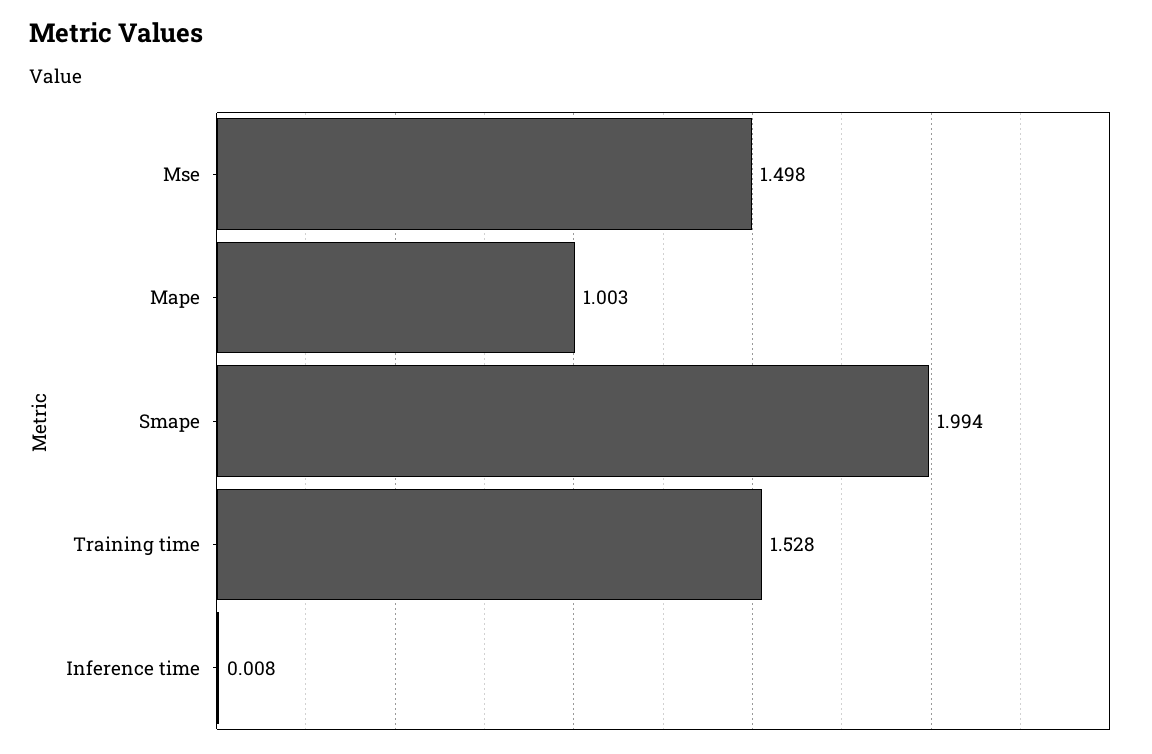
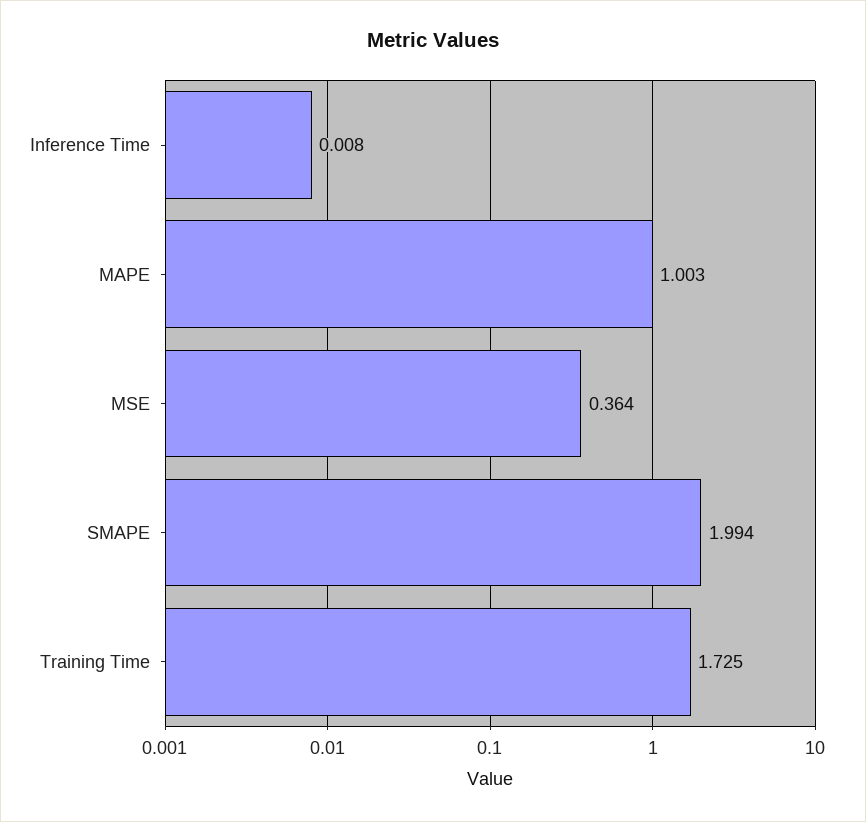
  {
-   "Mse": 1.498,
+   "Mse": 0.364,
    "Mape": 1.003,
    "Smape": 1.994,
-   "Training time": 1.528,
+   "Training time": 1.725,
    "Inference time": 0.008
  }

